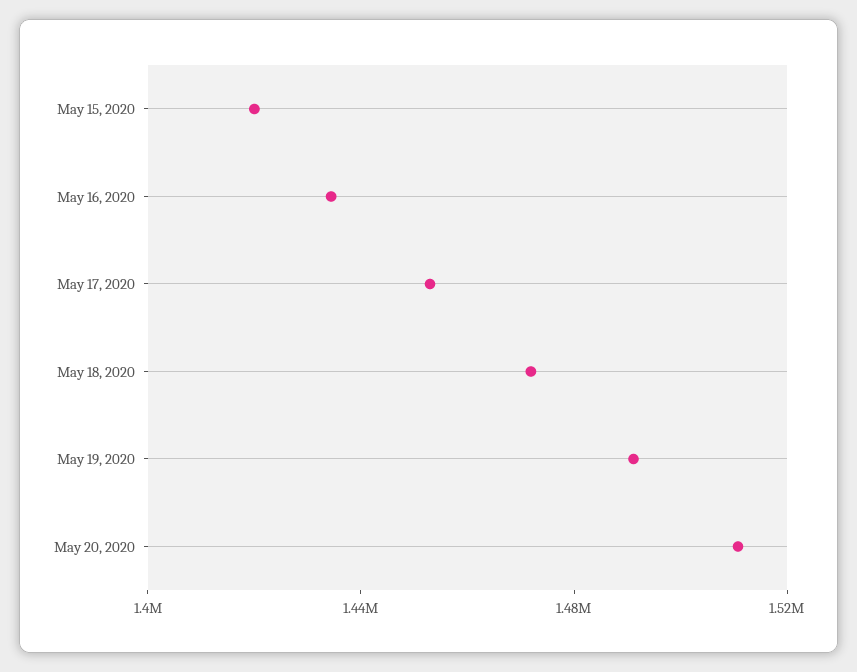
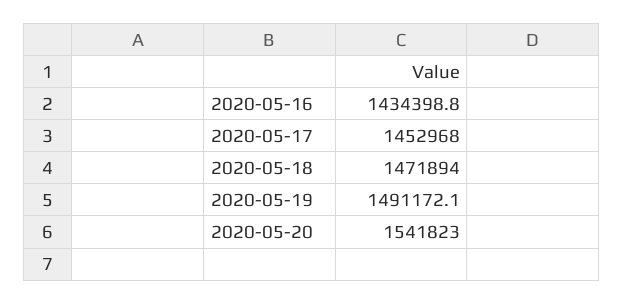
  {
-   "May 15, 2020": 1420000,
    "May 16, 2020": 1434398.8,
    "May 17, 2020": 1452968,
    "May 18, 2020": 1471894,
    "May 19, 2020": 1491172.1,
-   "May 20, 2020": 1510000
+   "May 20, 2020": 1541823
  }

